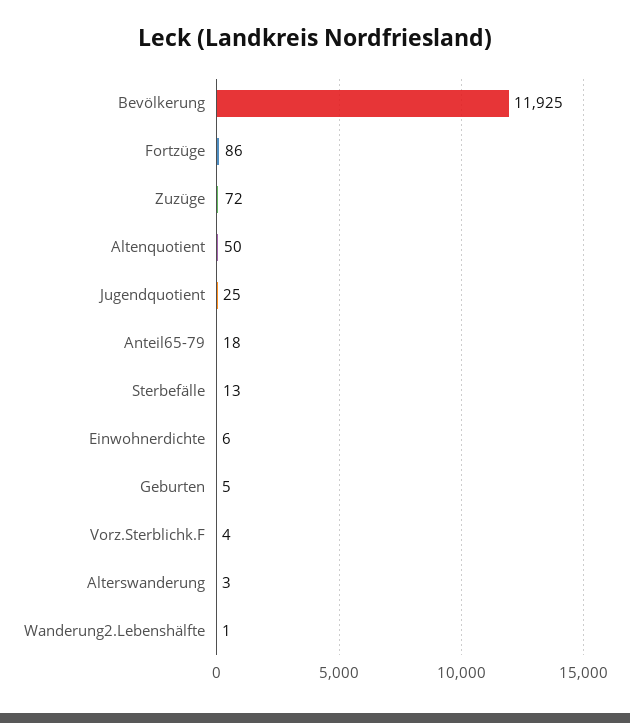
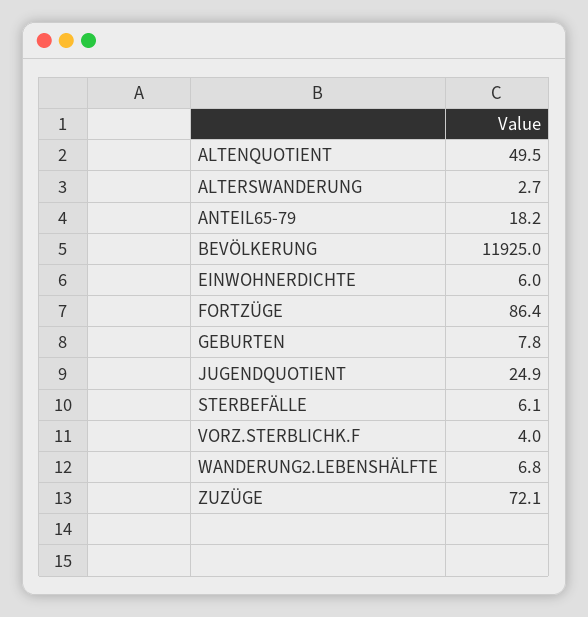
  {
    "Bevölkerung": 11925,
    "Fortzüge": 86.4,
    "Zuzüge": 72.1,
    "Altenquotient": 49.5,
    "Jugendquotient": 24.9,
    "Anteil65-79": 18.2,
-   "Sterbefälle": 13,
+   "Sterbefälle": 6.1,
    "Einwohnerdichte": 6,
-   "Geburten": 5,
+   "Geburten": 7.8,
    "Vorz.Sterblichk.F": 4,
    "Alterswanderung": 2.7,
-   "Wanderung2.Lebenshälfte": 1
+   "Wanderung2.Lebenshälfte": 6.8
  }

